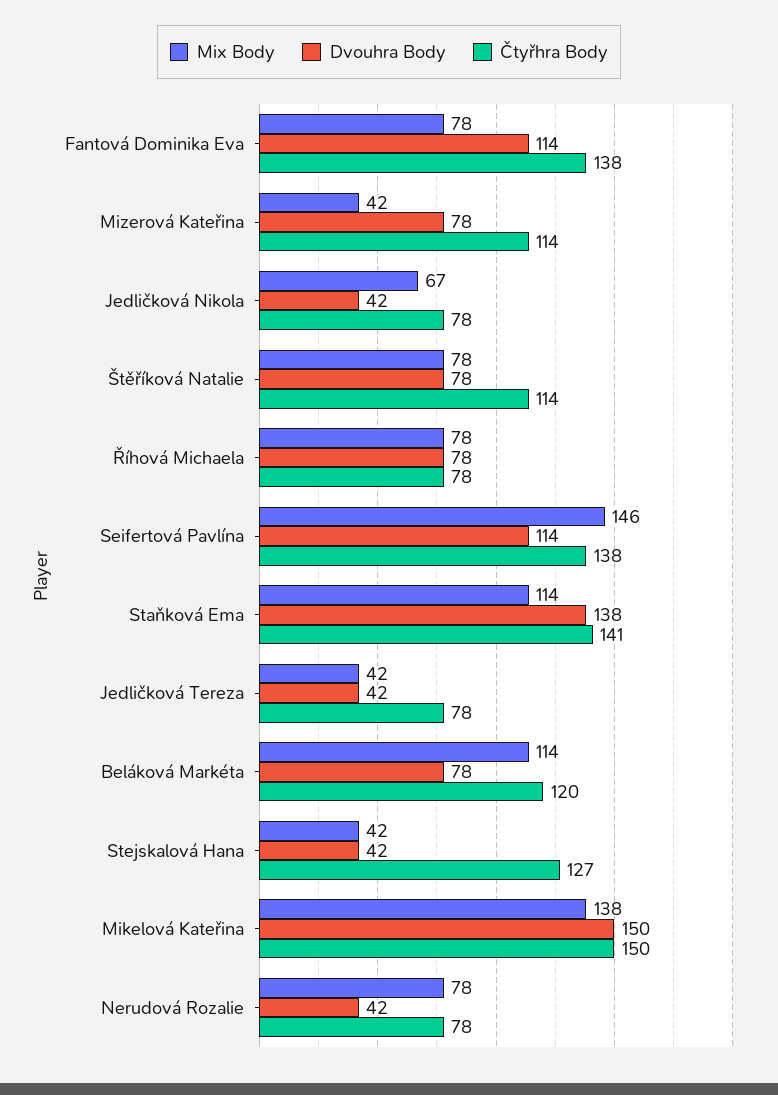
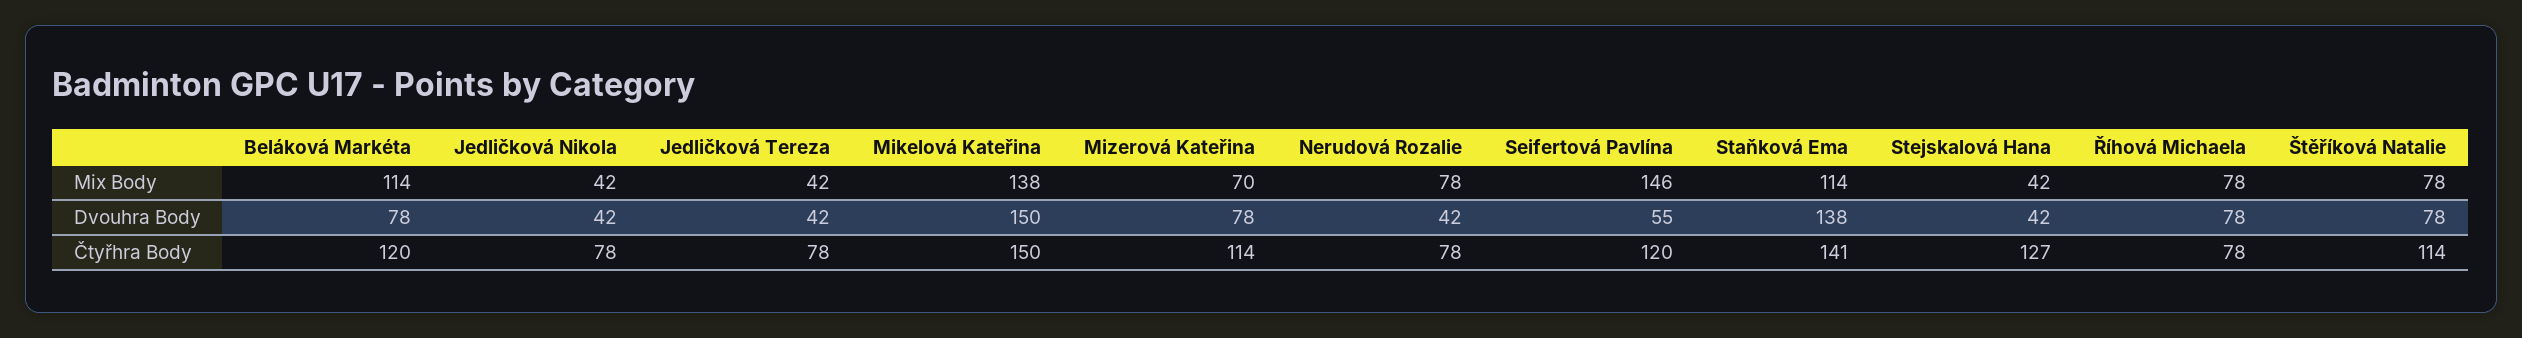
  {
    "Mix Body": {
-     "Fantová Dominika Eva": 78,
-     "Mizerová Kateřina": 42,
+     "Mizerová Kateřina": 70,
-     "Jedličková Nikola": 67,
+     "Jedličková Nikola": 42,
      "Štěříková Natalie": 78,
      "Říhová Michaela": 78,
      "Seifertová Pavlína": 146,
      "Staňková Ema": 114,
      "Jedličková Tereza": 42,
      "Beláková Markéta": 114,
      "Stejskalová Hana": 42,
      "Mikelová Kateřina": 138,
      "Nerudová Rozalie": 78
    },
    "Dvouhra Body": {
-     "Fantová Dominika Eva": 114,
      "Mizerová Kateřina": 78,
      "Jedličková Nikola": 42,
      "Štěříková Natalie": 78,
      "Říhová Michaela": 78,
-     "Seifertová Pavlína": 114,
+     "Seifertová Pavlína": 55,
      "Staňková Ema": 138,
      "Jedličková Tereza": 42,
      "Beláková Markéta": 78,
      "Stejskalová Hana": 42,
      "Mikelová Kateřina": 150,
      "Nerudová Rozalie": 42
    },
    "Čtyřhra Body": {
-     "Fantová Dominika Eva": 138,
      "Mizerová Kateřina": 114,
      "Jedličková Nikola": 78,
      "Štěříková Natalie": 114,
      "Říhová Michaela": 78,
-     "Seifertová Pavlína": 138,
+     "Seifertová Pavlína": 120,
      "Staňková Ema": 141,
      "Jedličková Tereza": 78,
      "Beláková Markéta": 120,
      "Stejskalová Hana": 127,
      "Mikelová Kateřina": 150,
      "Nerudová Rozalie": 78
    }
  }

